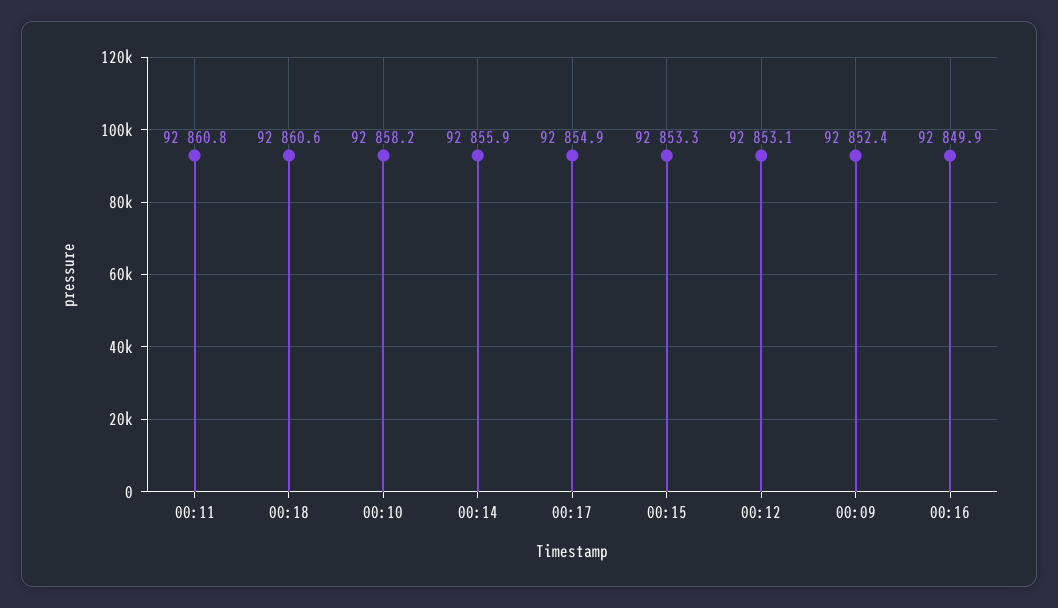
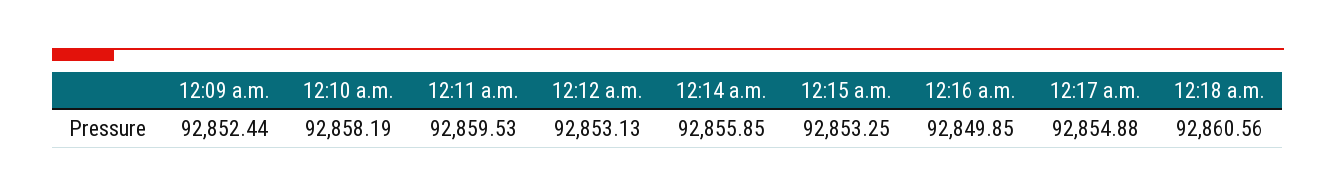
  {
-   "00:11": 92860.8,
+   "00:11": 92859.53,
    "00:18": 92860.56,
    "00:10": 92858.19,
    "00:14": 92855.85,
    "00:17": 92854.88,
    "00:15": 92853.25,
    "00:12": 92853.13,
    "00:09": 92852.44,
    "00:16": 92849.85
  }

